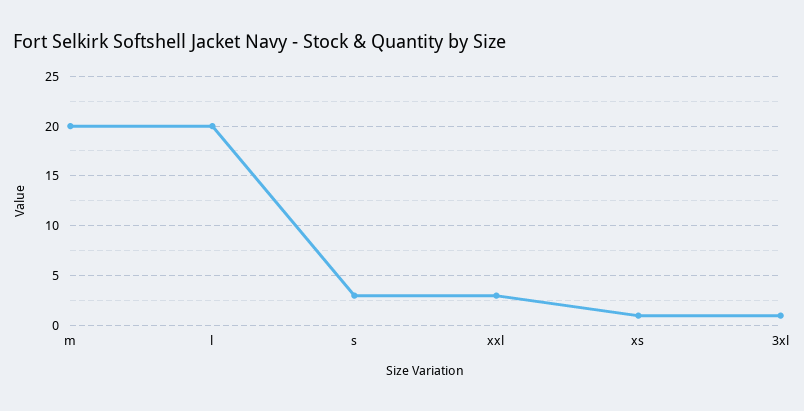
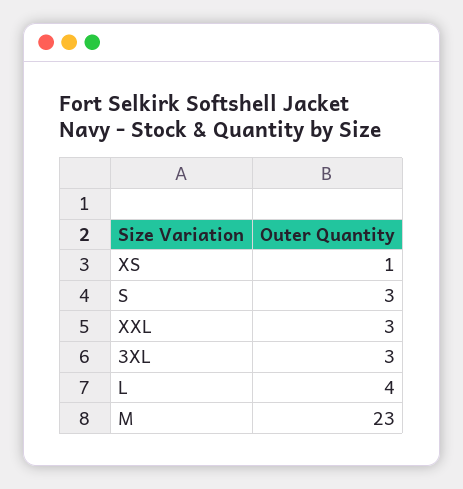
  {
-   "m": 20,
+   "m": 23,
-   "l": 20,
+   "l": 4,
    "s": 3,
    "xxl": 3,
    "xs": 1,
-   "3xl": 1
+   "3xl": 3
  }

